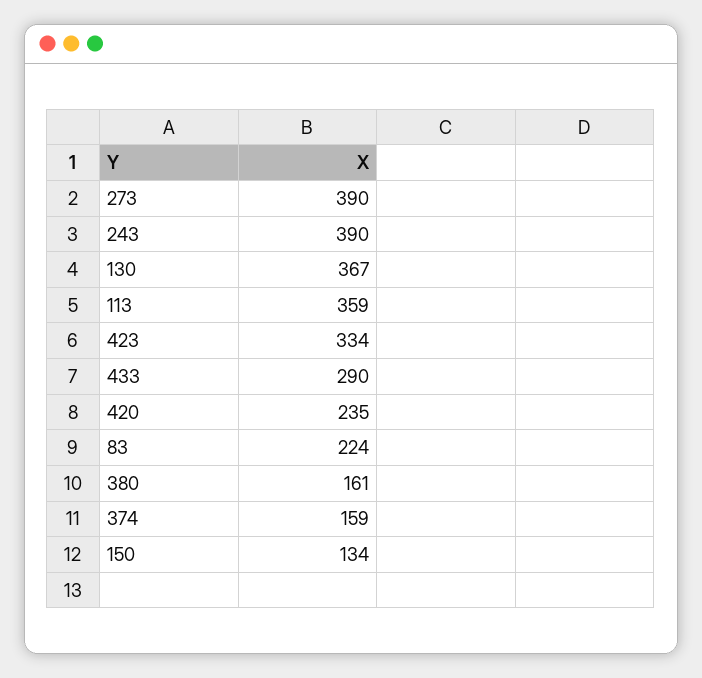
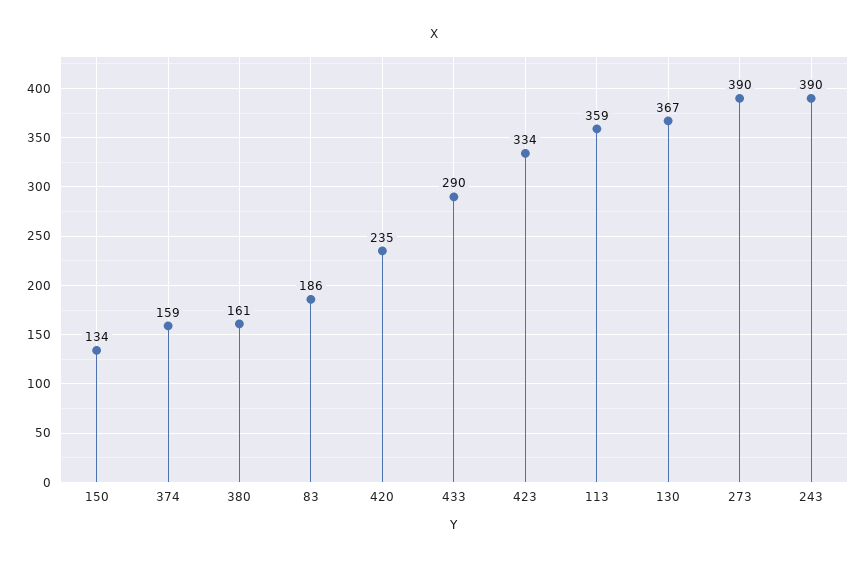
  {
    "273": 390,
    "243": 390,
    "130": 367,
    "113": 359,
    "423": 334,
    "433": 290,
    "420": 235,
-   "83": 224,
+   "83": 186,
    "380": 161,
    "374": 159,
    "150": 134
  }

